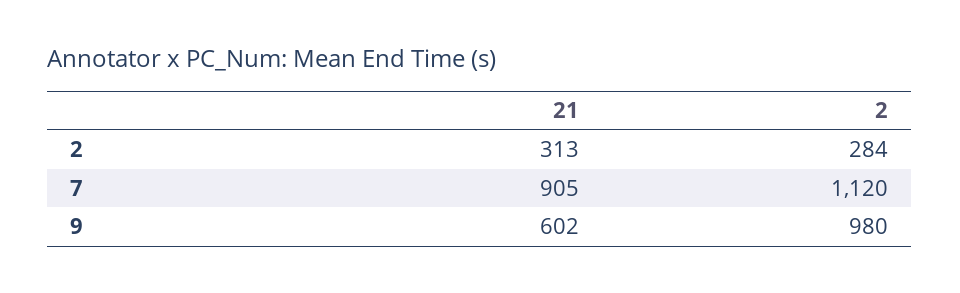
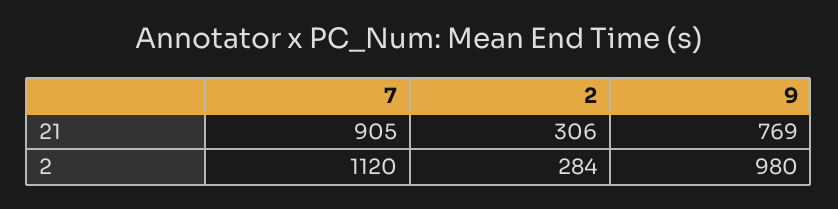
  {
    "21": {
-     "2": 313,
+     "2": 306,
      "7": 905,
-     "9": 602
+     "9": 769
    },
    "2": {
      "2": 284,
      "7": 1120,
      "9": 980
    }
  }

